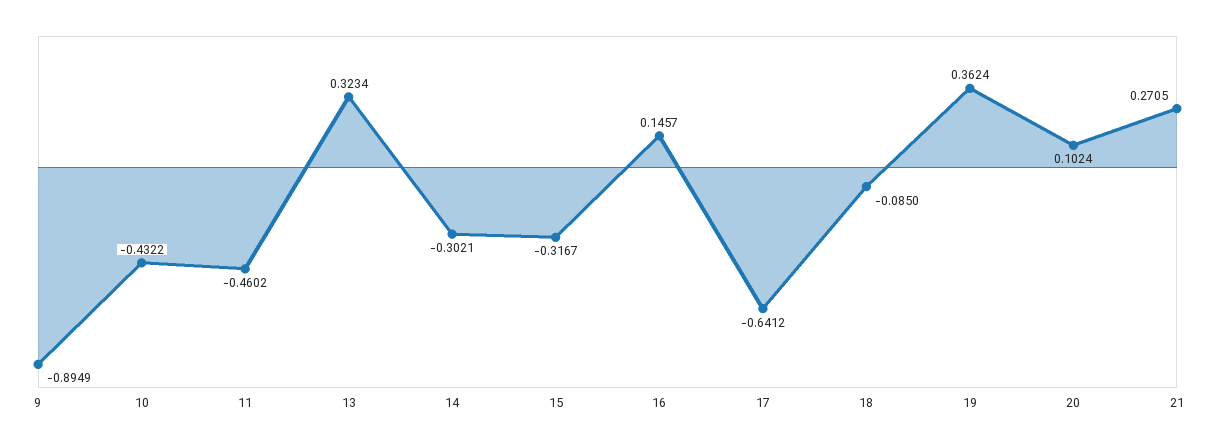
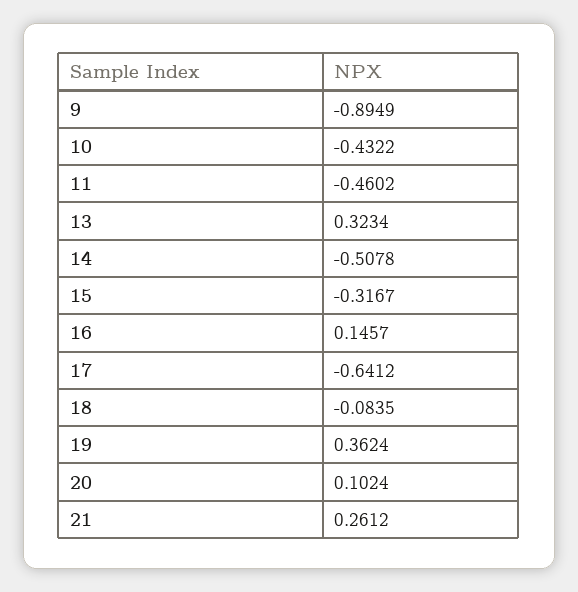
  {
    "9": -0.8949,
    "10": -0.4322,
    "11": -0.4602,
    "13": 0.3234,
-   "14": -0.3021,
+   "14": -0.5078,
    "15": -0.3167,
    "16": 0.1457,
    "17": -0.6412,
-   "18": -0.085,
+   "18": -0.0835,
    "19": 0.3624,
    "20": 0.1024,
-   "21": 0.2705
+   "21": 0.2612
  }

